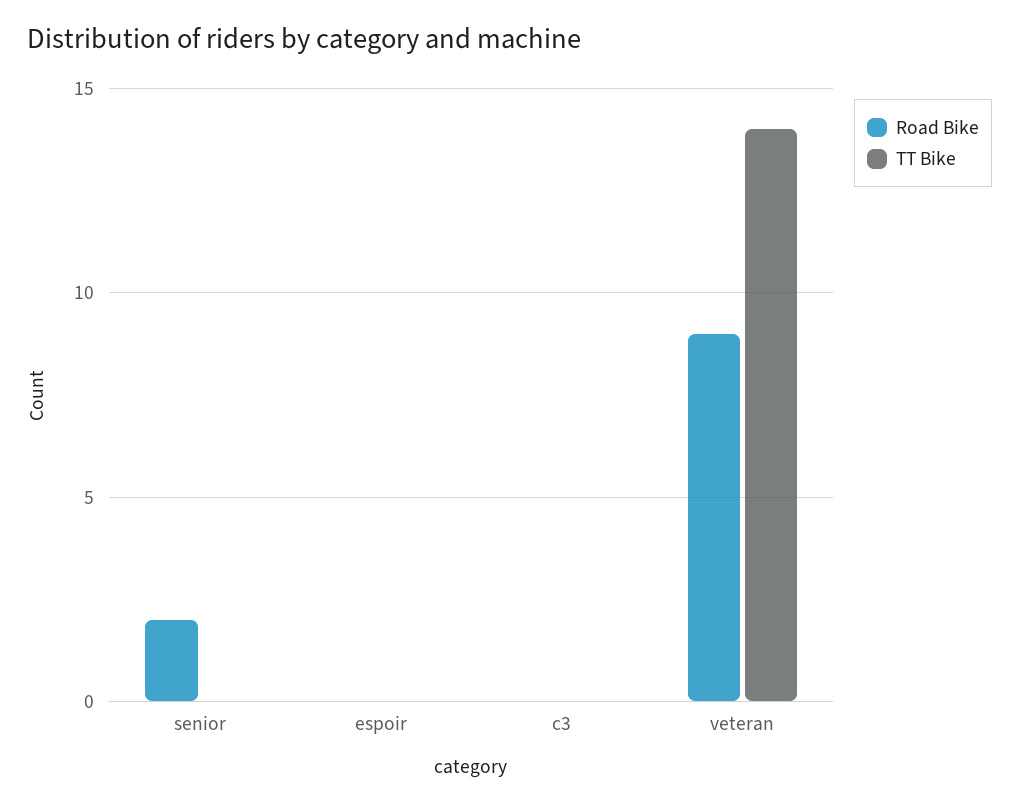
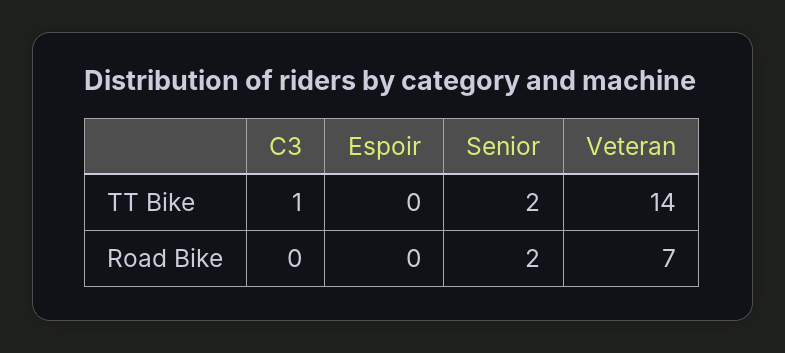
  {
    "Road Bike": {
      "senior": 2,
      "espoir": 0,
      "c3": 0,
-     "veteran": 9
+     "veteran": 7
    },
    "TT Bike": {
-     "senior": 0,
+     "senior": 2,
      "espoir": 0,
-     "c3": 0,
+     "c3": 1,
      "veteran": 14
    }
  }

